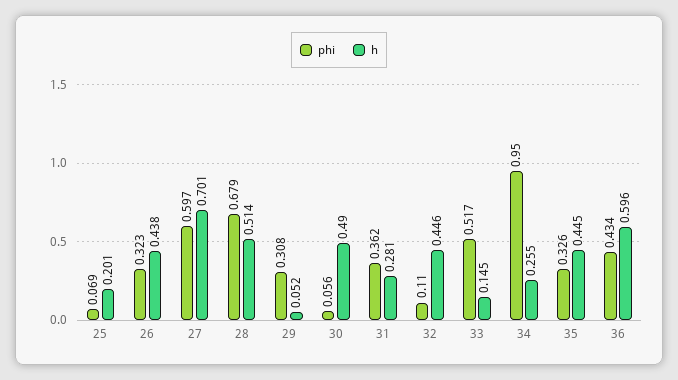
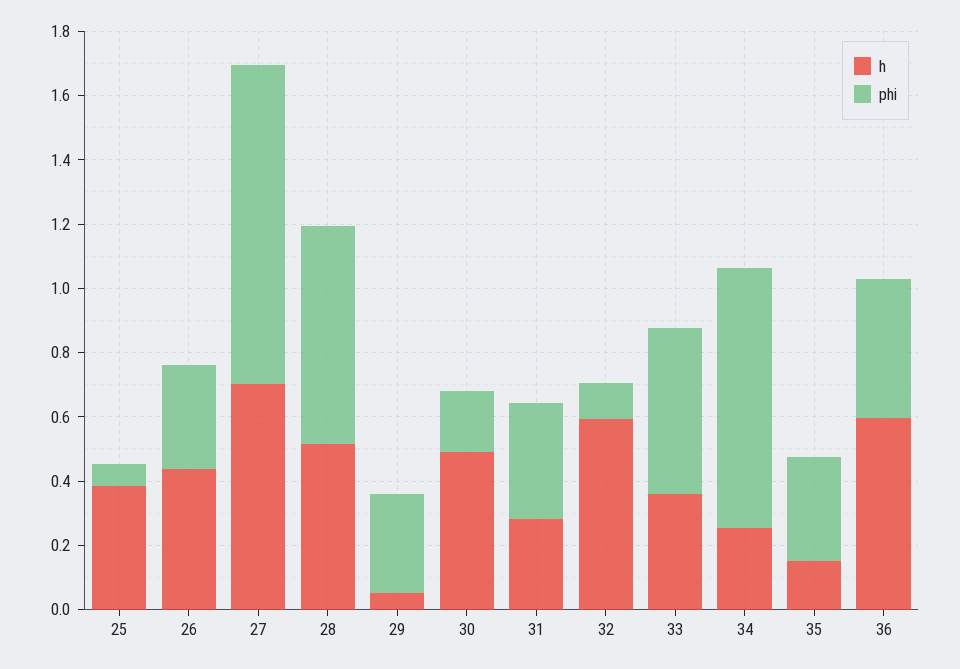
  {
    "phi": {
      "25": 0.069,
      "26": 0.323,
-     "27": 0.597,
+     "27": 1,
      "28": 0.679,
      "29": 0.308,
-     "30": 0.056,
+     "30": 0.2,
      "31": 0.362,
      "32": 0.11,
      "33": 0.517,
-     "34": 0.95,
+     "34": 0.8,
      "35": 0.326,
      "36": 0.434
    },
    "h": {
-     "25": 0.201,
+     "25": 0.4,
      "26": 0.438,
      "27": 0.701,
      "28": 0.514,
      "29": 0.052,
      "30": 0.49,
      "31": 0.281,
-     "32": 0.446,
+     "32": 0.6,
-     "33": 0.145,
+     "33": 0.35,
      "34": 0.255,
-     "35": 0.445,
+     "35": 0.15,
      "36": 0.596
    }
  }

